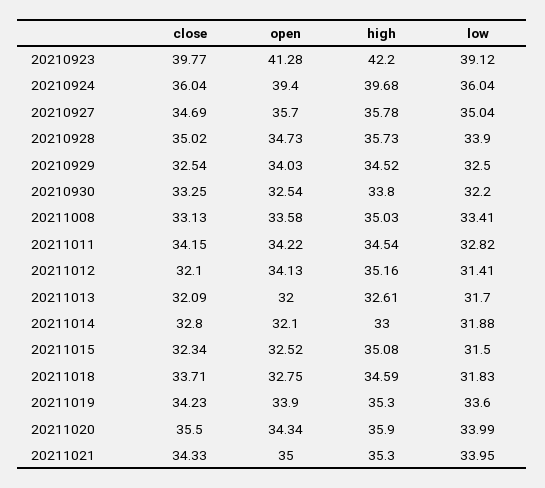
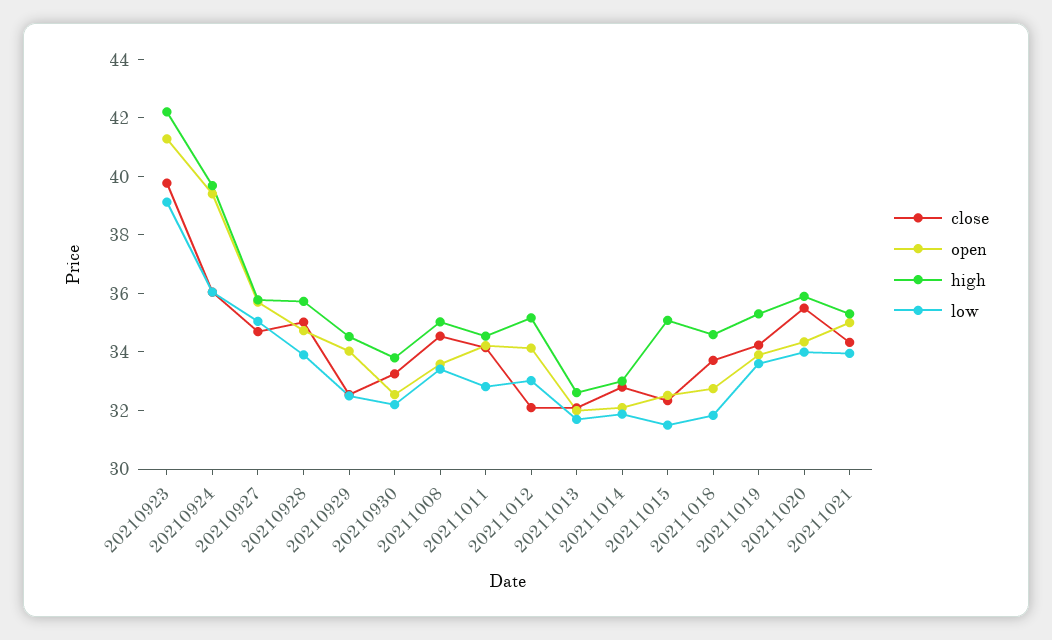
  {
    "close": {
      "20210923": 39.77,
      "20210924": 36.04,
      "20210927": 34.69,
      "20210928": 35.02,
      "20210929": 32.54,
      "20210930": 33.25,
-     "20211008": 33.13,
+     "20211008": 34.5,
      "20211011": 34.15,
      "20211012": 32.1,
      "20211013": 32.09,
      "20211014": 32.8,
      "20211015": 32.34,
      "20211018": 33.71,
      "20211019": 34.23,
      "20211020": 35.5,
      "20211021": 34.33
    },
    "open": {
      "20210923": 41.28,
      "20210924": 39.4,
      "20210927": 35.7,
      "20210928": 34.73,
      "20210929": 34.03,
      "20210930": 32.54,
      "20211008": 33.58,
      "20211011": 34.22,
      "20211012": 34.13,
      "20211013": 32,
      "20211014": 32.1,
      "20211015": 32.52,
      "20211018": 32.75,
      "20211019": 33.9,
      "20211020": 34.34,
      "20211021": 35
    },
    "high": {
      "20210923": 42.2,
      "20210924": 39.68,
      "20210927": 35.78,
      "20210928": 35.73,
      "20210929": 34.52,
      "20210930": 33.8,
      "20211008": 35.03,
      "20211011": 34.54,
      "20211012": 35.16,
      "20211013": 32.61,
      "20211014": 33,
      "20211015": 35.08,
      "20211018": 34.59,
      "20211019": 35.3,
      "20211020": 35.9,
      "20211021": 35.3
    },
    "low": {
      "20210923": 39.12,
      "20210924": 36.04,
      "20210927": 35.04,
      "20210928": 33.9,
      "20210929": 32.5,
      "20210930": 32.2,
      "20211008": 33.41,
      "20211011": 32.82,
-     "20211012": 31.41,
+     "20211012": 33,
      "20211013": 31.7,
      "20211014": 31.88,
      "20211015": 31.5,
      "20211018": 31.83,
      "20211019": 33.6,
      "20211020": 33.99,
      "20211021": 33.95
    }
  }

